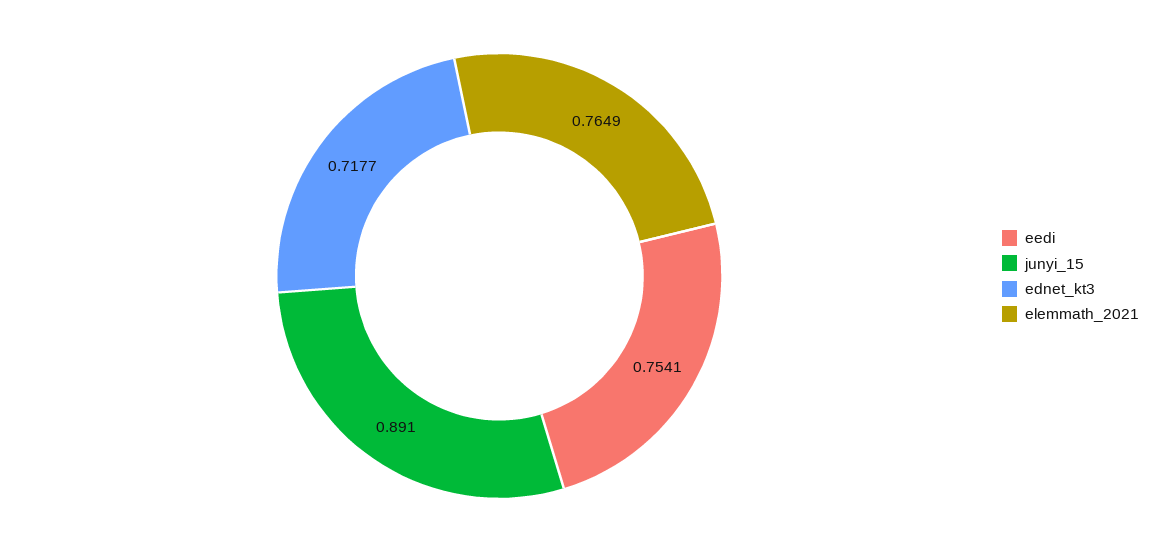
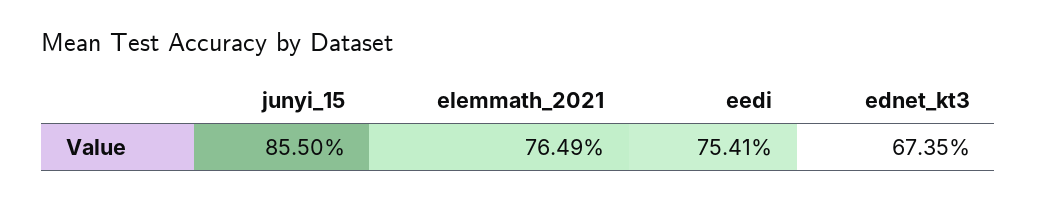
  {
    "eedi": 0.7541,
-   "junyi_15": 0.891,
+   "junyi_15": 0.855,
-   "ednet_kt3": 0.7177,
+   "ednet_kt3": 0.6735,
    "elemmath_2021": 0.7649
  }

